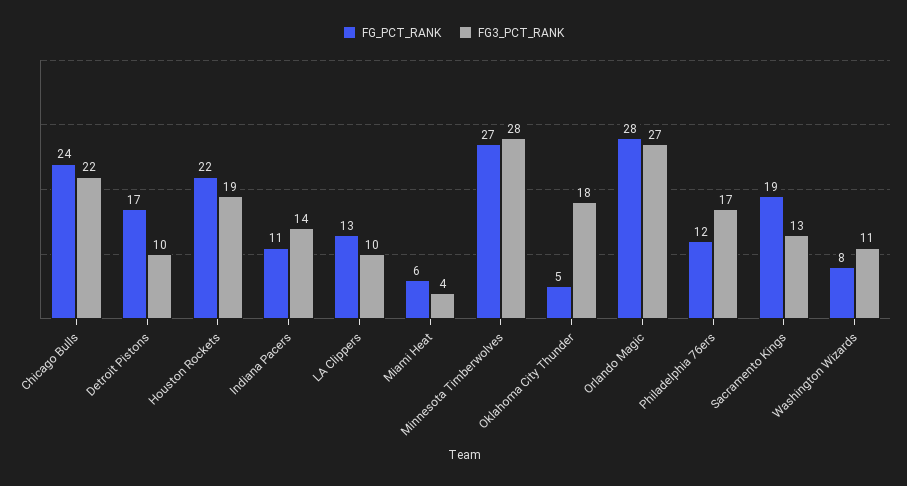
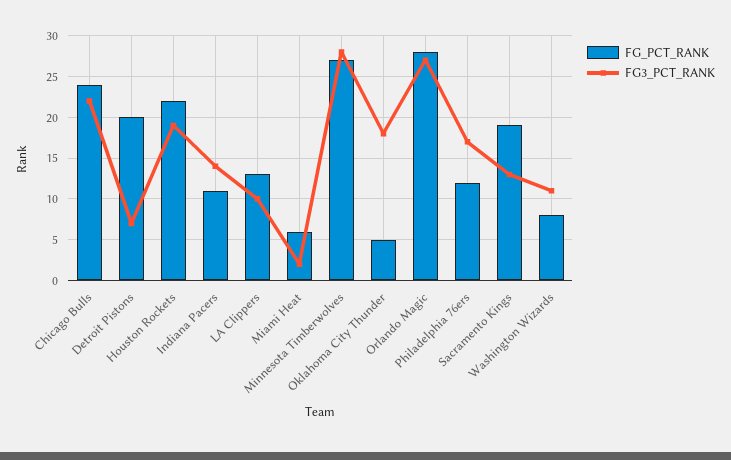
  {
    "FG_PCT_RANK": {
      "Chicago Bulls": 24,
-     "Detroit Pistons": 17,
+     "Detroit Pistons": 20,
      "Houston Rockets": 22,
      "Indiana Pacers": 11,
      "LA Clippers": 13,
      "Miami Heat": 6,
      "Minnesota Timberwolves": 27,
      "Oklahoma City Thunder": 5,
      "Orlando Magic": 28,
      "Philadelphia 76ers": 12,
      "Sacramento Kings": 19,
      "Washington Wizards": 8
    },
    "FG3_PCT_RANK": {
      "Chicago Bulls": 22,
-     "Detroit Pistons": 10,
+     "Detroit Pistons": 7,
      "Houston Rockets": 19,
      "Indiana Pacers": 14,
      "LA Clippers": 10,
-     "Miami Heat": 4,
+     "Miami Heat": 2,
      "Minnesota Timberwolves": 28,
      "Oklahoma City Thunder": 18,
      "Orlando Magic": 27,
      "Philadelphia 76ers": 17,
      "Sacramento Kings": 13,
      "Washington Wizards": 11
    }
  }

